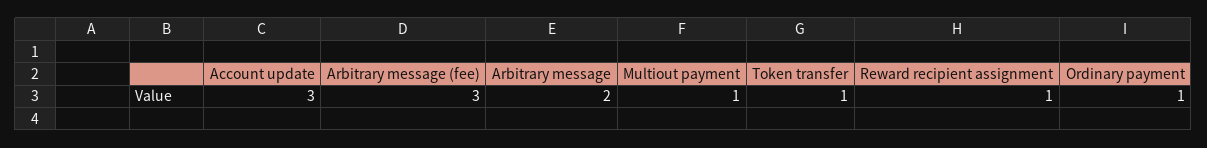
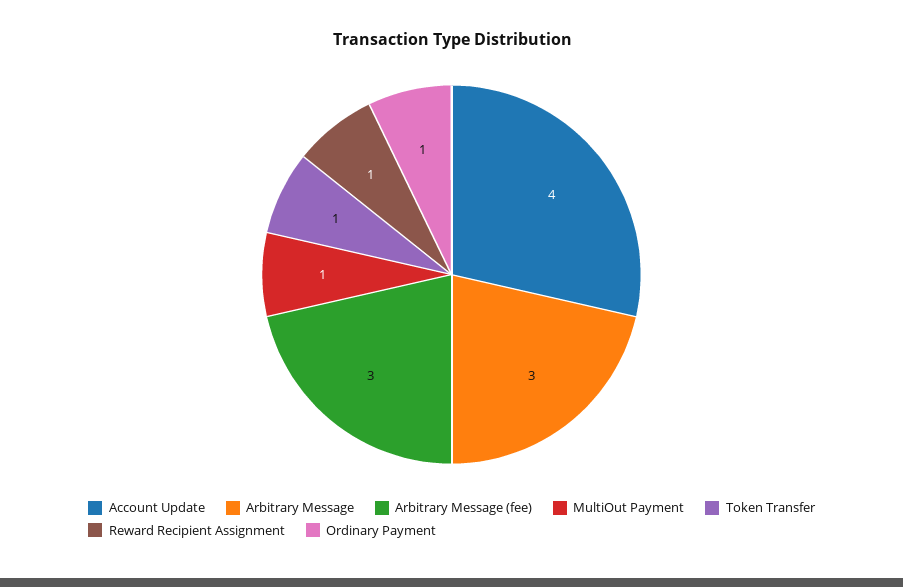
  {
-   "Account update": 3,
+   "Account update": 4,
    "Arbitrary message (fee)": 3,
-   "Arbitrary message": 2,
+   "Arbitrary message": 3,
    "Multiout payment": 1,
    "Token transfer": 1,
    "Reward recipient assignment": 1,
    "Ordinary payment": 1
  }

